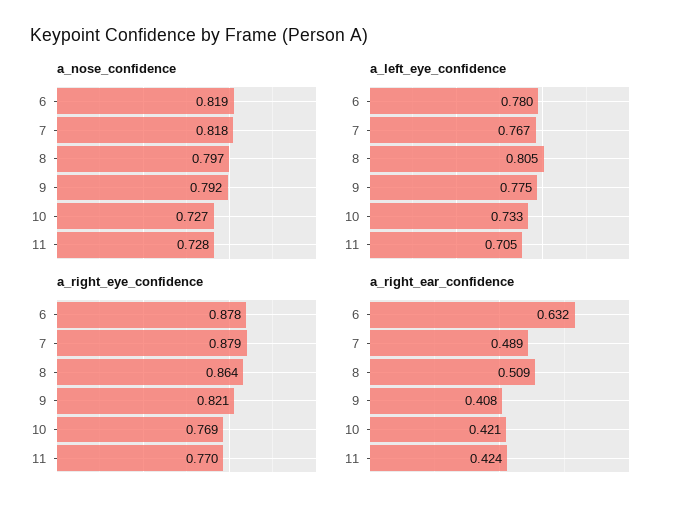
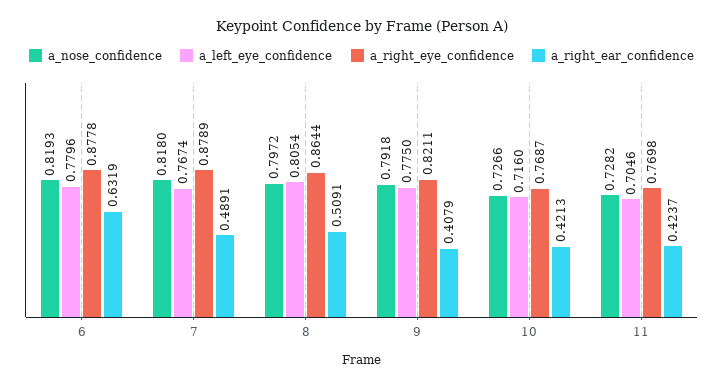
  {
    "a_nose_confidence": {
      "6": 0.8193,
      "7": 0.818,
      "8": 0.7972,
      "9": 0.7918,
      "10": 0.7266,
      "11": 0.7282
    },
    "a_left_eye_confidence": {
      "6": 0.7796,
      "7": 0.7674,
      "8": 0.8054,
      "9": 0.775,
-     "10": 0.733,
+     "10": 0.716,
      "11": 0.7046
    },
    "a_right_eye_confidence": {
      "6": 0.8778,
      "7": 0.8789,
      "8": 0.8644,
      "9": 0.8211,
      "10": 0.7687,
      "11": 0.7698
    },
    "a_right_ear_confidence": {
      "6": 0.6319,
      "7": 0.4891,
      "8": 0.5091,
      "9": 0.4079,
      "10": 0.4213,
      "11": 0.4237
    }
  }

